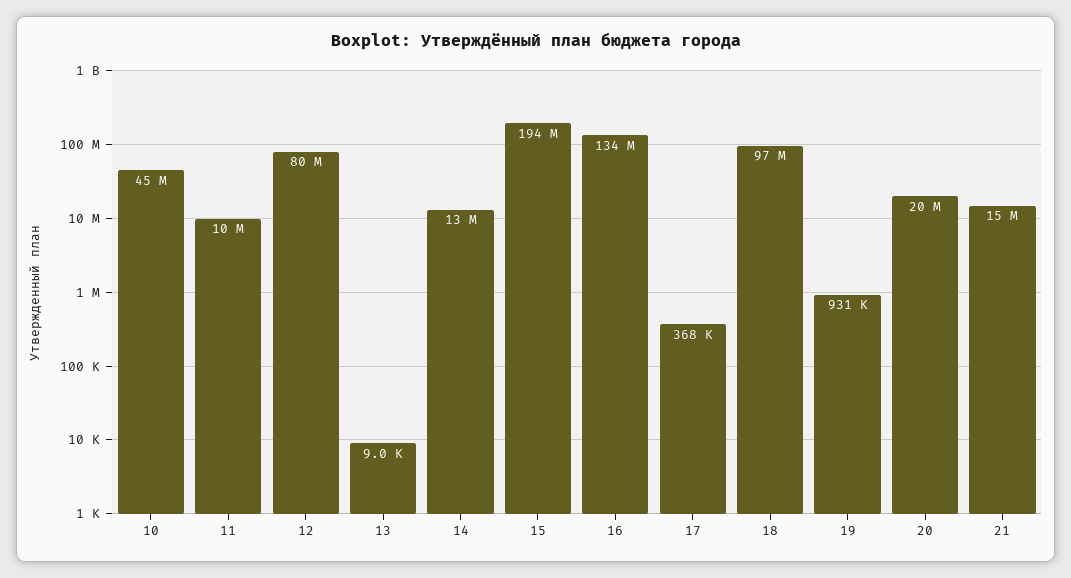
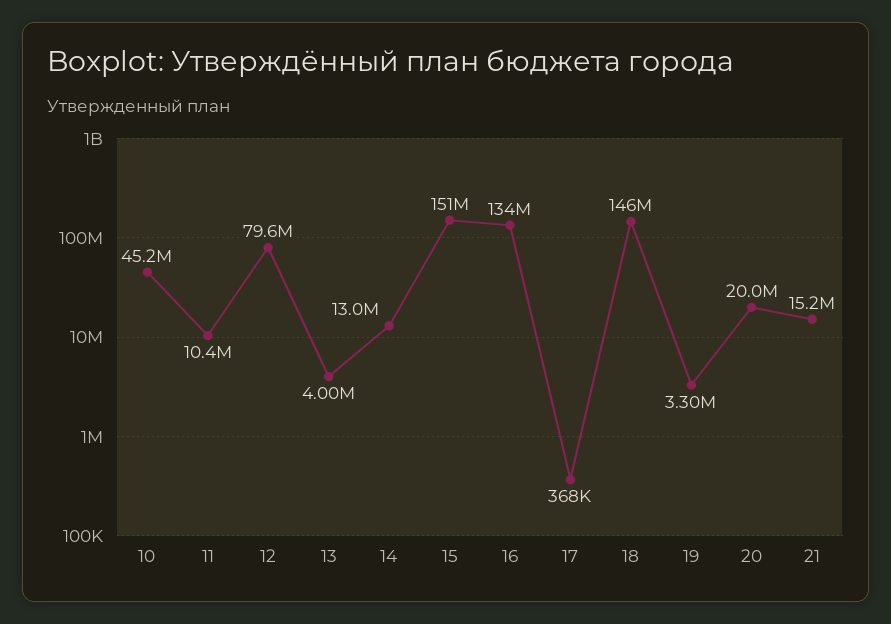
  {
    "10": 45200000,
    "11": 10400000,
    "12": 79600000,
-   "13": 9000,
+   "13": 4000000,
    "14": 13000000,
-   "15": 194000000,
+   "15": 151000000,
    "16": 134000000,
    "17": 368000,
-   "18": 97000000,
+   "18": 146000000,
-   "19": 931000,
+   "19": 3300000,
    "20": 20000000,
    "21": 15200000
  }

